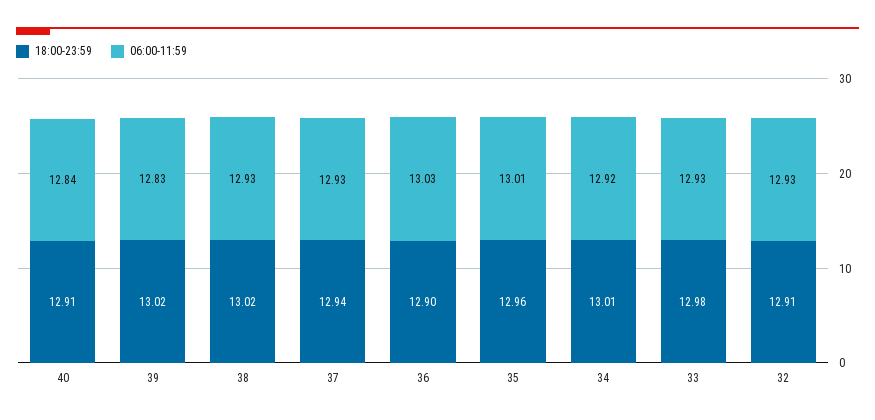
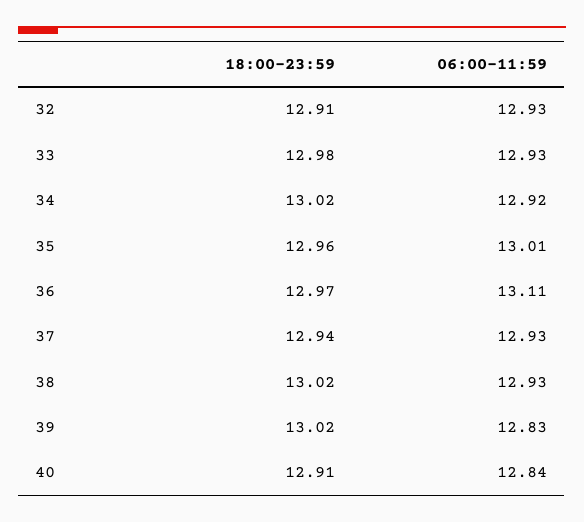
  {
    "18:00-23:59": {
      "40": 12.91,
      "39": 13.02,
      "38": 13.02,
      "37": 12.94,
-     "36": 12.9,
+     "36": 12.97,
      "35": 12.96,
-     "34": 13.01,
+     "34": 13.02,
      "33": 12.98,
      "32": 12.91
    },
    "06:00-11:59": {
      "40": 12.84,
      "39": 12.83,
      "38": 12.93,
      "37": 12.93,
-     "36": 13.03,
+     "36": 13.11,
      "35": 13.01,
      "34": 12.92,
      "33": 12.93,
      "32": 12.93
    }
  }

